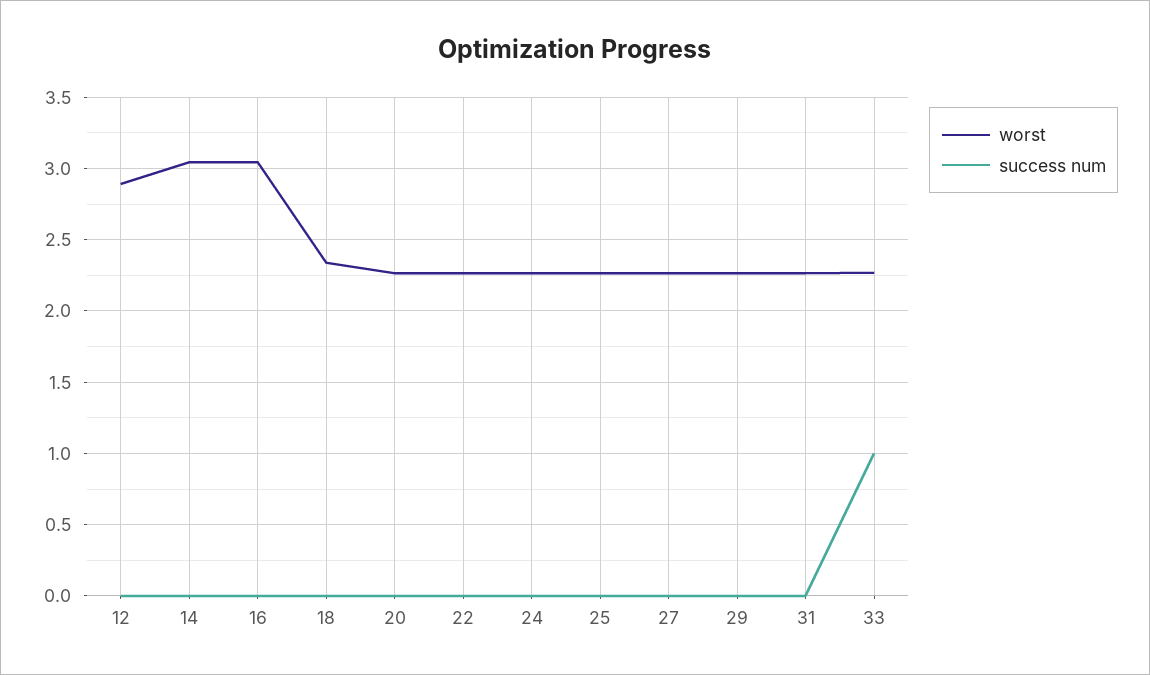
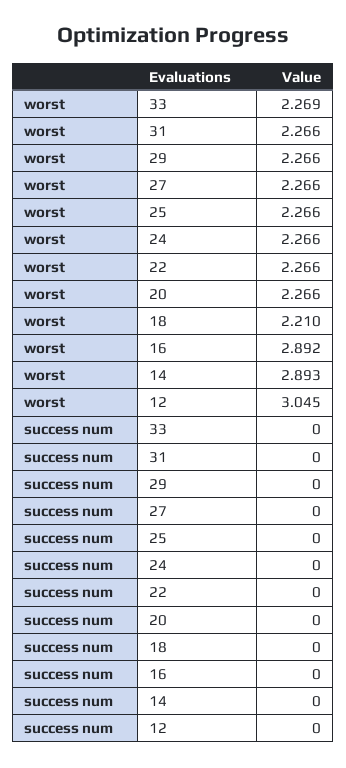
  {
    "worst": {
-     "12": 2.9,
+     "12": 3.045,
-     "14": 3.05,
+     "14": 2.893,
-     "16": 3.05,
+     "16": 2.892,
-     "18": 2.35,
+     "18": 2.21,
      "20": 2.266,
      "22": 2.266,
      "24": 2.266,
      "25": 2.266,
      "27": 2.266,
      "29": 2.266,
      "31": 2.266,
      "33": 2.269
    },
    "success num": {
      "12": 0,
      "14": 0,
      "16": 0,
      "18": 0,
      "20": 0,
      "22": 0,
      "24": 0,
      "25": 0,
      "27": 0,
      "29": 0,
      "31": 0,
-     "33": 1
+     "33": 0
    }
  }

